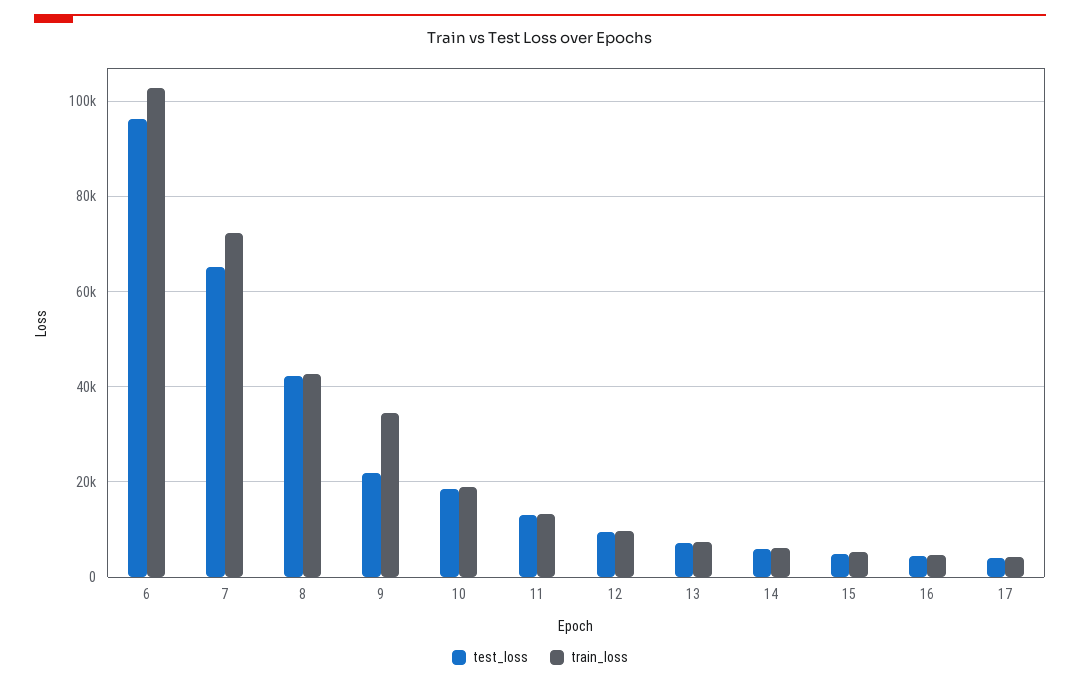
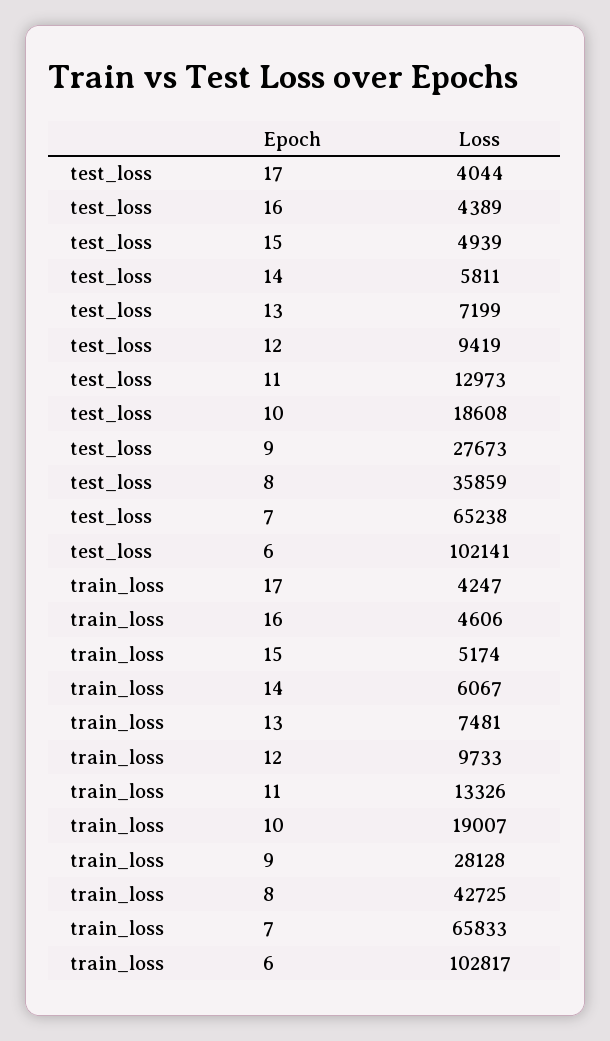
  {
    "test_loss": {
-     "6": 96000,
+     "6": 102141,
      "7": 65238,
-     "8": 42000,
+     "8": 35859,
-     "9": 22000,
+     "9": 27673,
      "10": 18608,
      "11": 12973,
      "12": 9419,
      "13": 7199,
      "14": 5811,
      "15": 4939,
      "16": 4389,
      "17": 4044
    },
    "train_loss": {
      "6": 102817,
-     "7": 72000,
+     "7": 65833,
      "8": 42725,
-     "9": 34000,
+     "9": 28128,
      "10": 19007,
      "11": 13326,
      "12": 9733,
      "13": 7481,
      "14": 6067,
      "15": 5174,
      "16": 4606,
      "17": 4247
    }
  }

